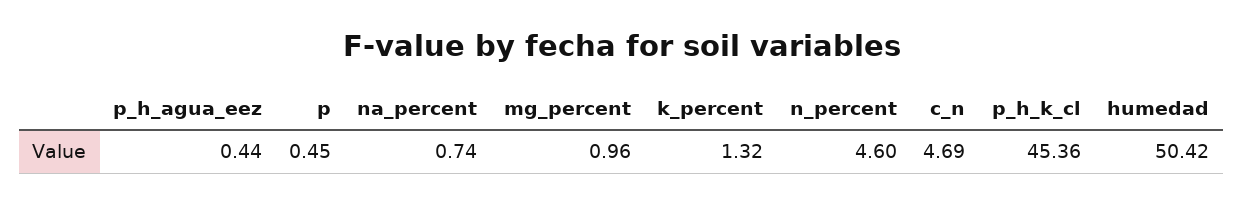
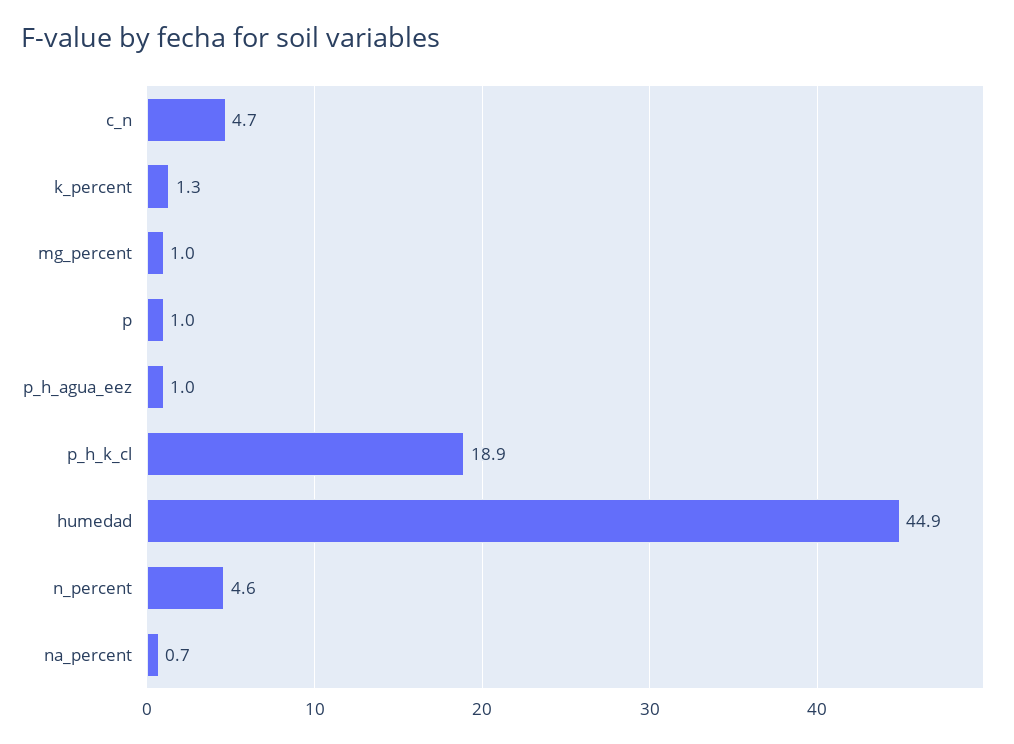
  {
-   "p_h_agua_eez": 0.44,
+   "p_h_agua_eez": 1,
-   "p": 0.45,
+   "p": 1,
    "na_percent": 0.74,
    "mg_percent": 0.96,
    "k_percent": 1.32,
    "n_percent": 4.6,
    "c_n": 4.69,
-   "p_h_k_cl": 45.36,
+   "p_h_k_cl": 18.9,
-   "humedad": 50.42
+   "humedad": 44.9
  }

